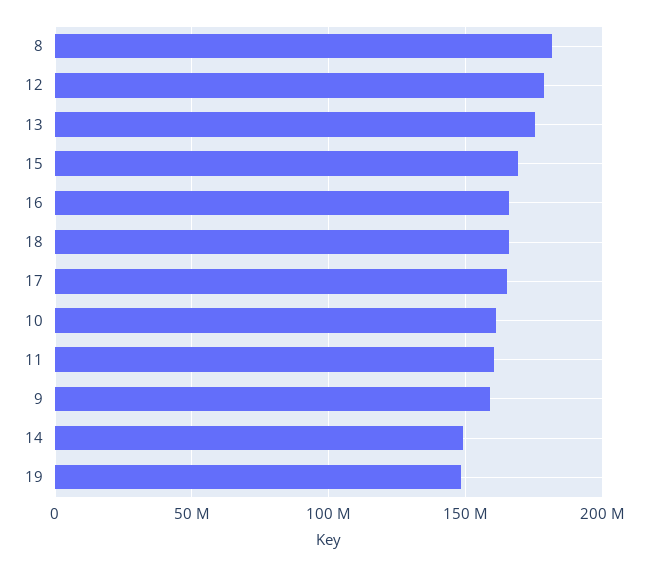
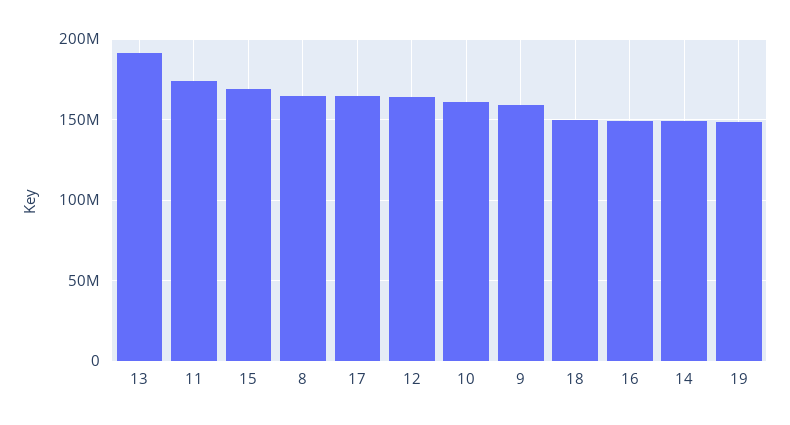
  {
-   "8": 180000000,
+   "8": 165000000,
-   "12": 180000000,
+   "12": 165000000,
-   "13": 175000000,
+   "13": 190000000,
    "15": 170000000,
-   "16": 165000000,
+   "16": 150000000,
-   "18": 165000000,
+   "18": 150000000,
    "17": 165000000,
    "10": 160000000,
-   "11": 160000000,
+   "11": 175000000,
    "9": 160000000,
    "14": 150000000,
    "19": 150000000
  }

